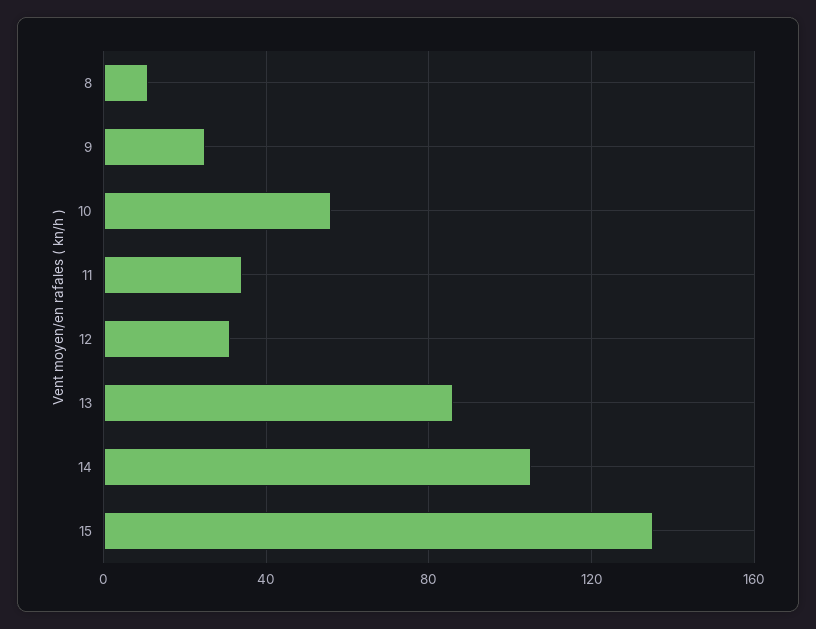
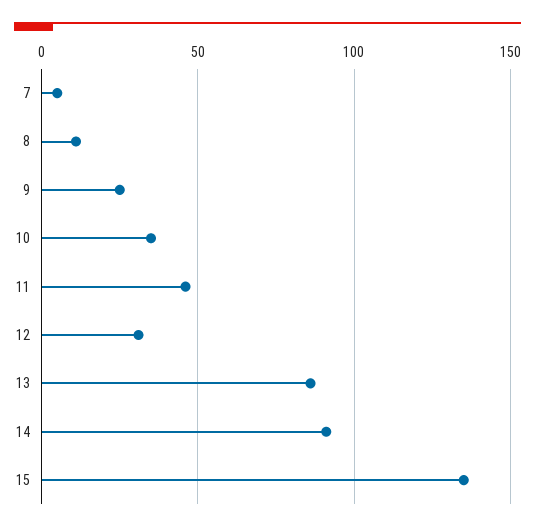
  {
    "8": 10,
    "9": 25,
-   "10": 55,
+   "10": 35,
-   "11": 35,
+   "11": 45,
    "12": 30,
    "13": 85,
-   "14": 105,
+   "14": 90,
-   "15": 135
+   "15": 135,
+   "7": 5
  }

